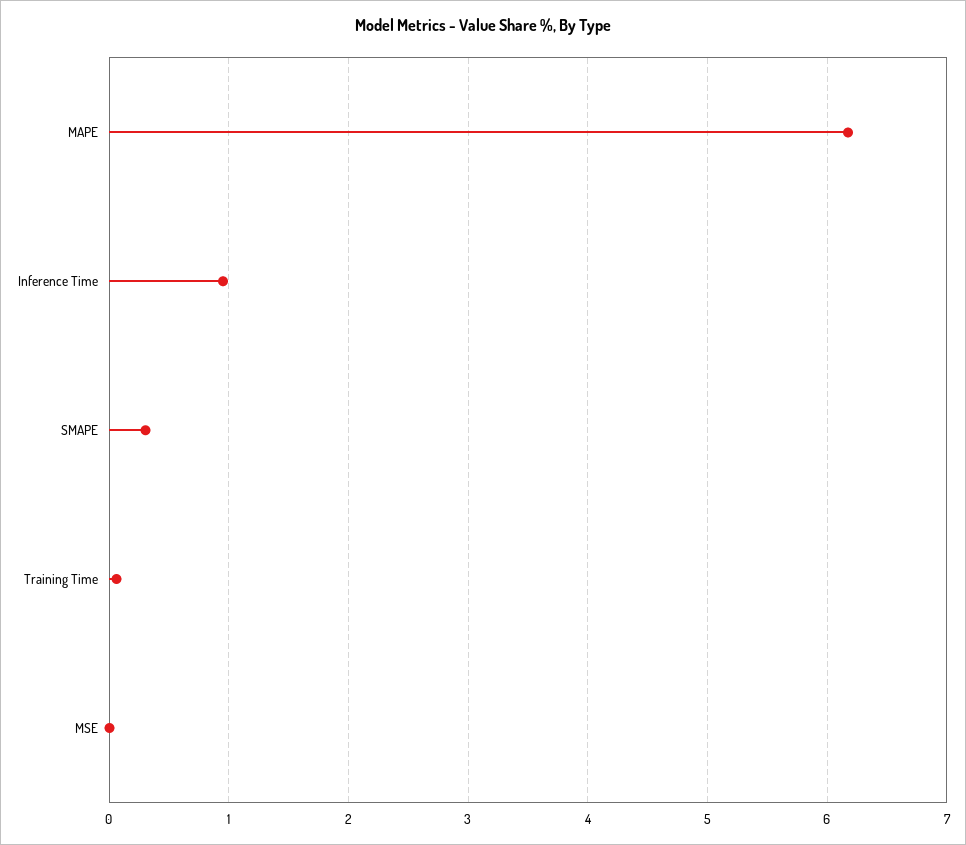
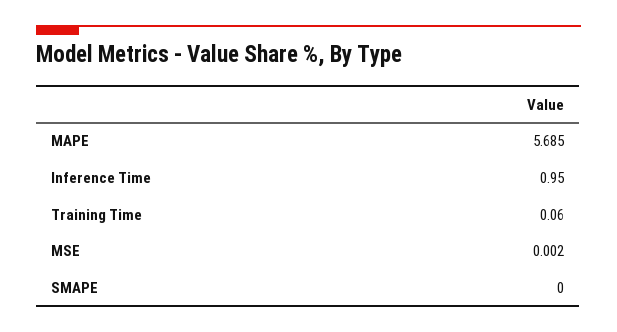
  {
-   "MAPE": 6.2,
+   "MAPE": 5.685,
    "Inference Time": 0.95,
-   "SMAPE": 0.3,
+   "SMAPE": 0,
    "Training Time": 0.06,
    "MSE": 0.002
  }

